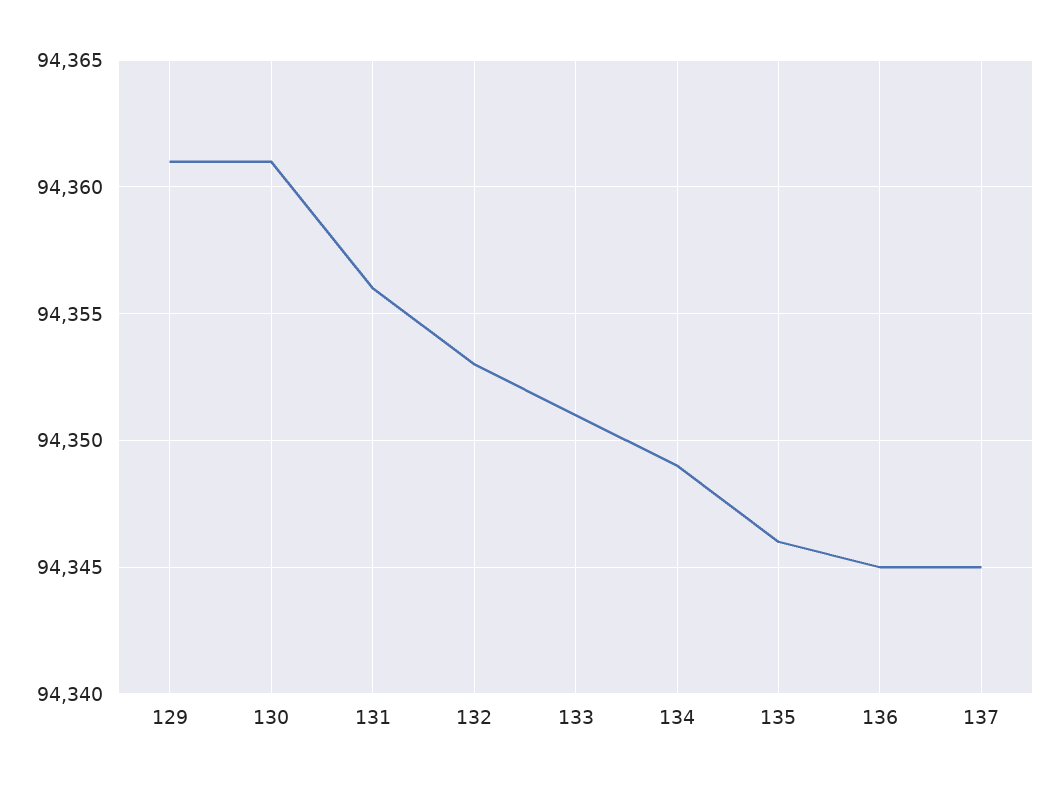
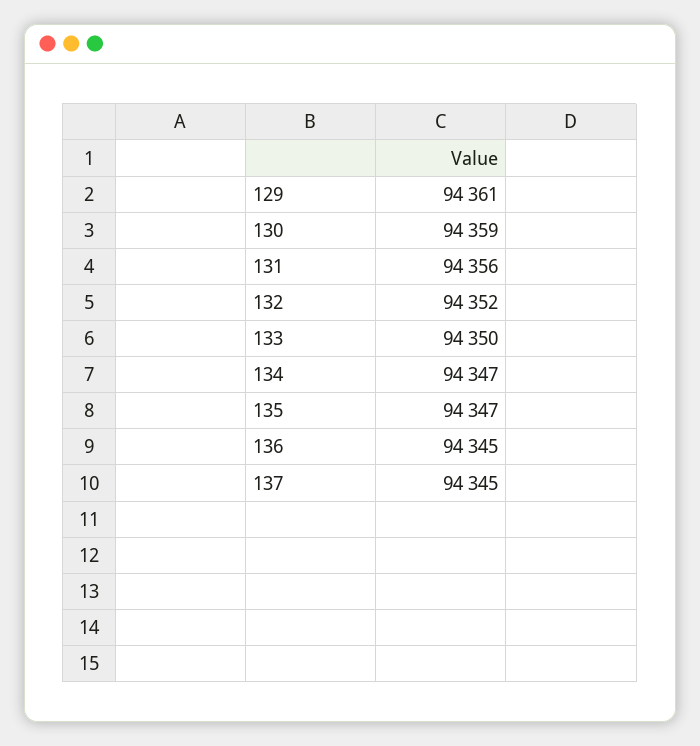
  {
    "129": 94361,
-   "130": 94361,
+   "130": 94359,
    "131": 94356,
-   "132": 94353,
+   "132": 94352,
-   "133": 94351,
+   "133": 94350,
-   "134": 94349,
+   "134": 94347,
-   "135": 94346,
+   "135": 94347,
    "136": 94345,
    "137": 94345
  }

